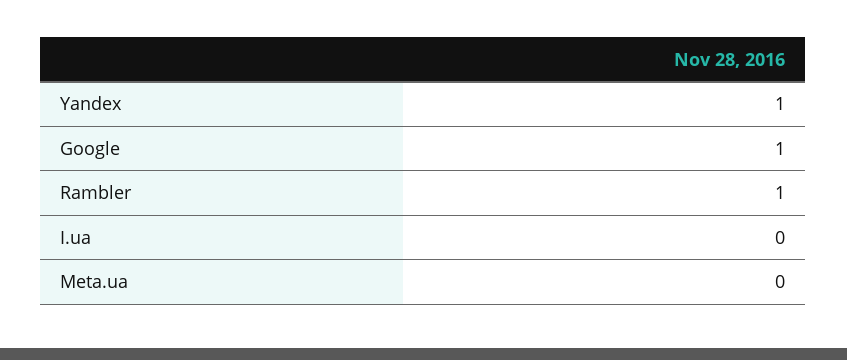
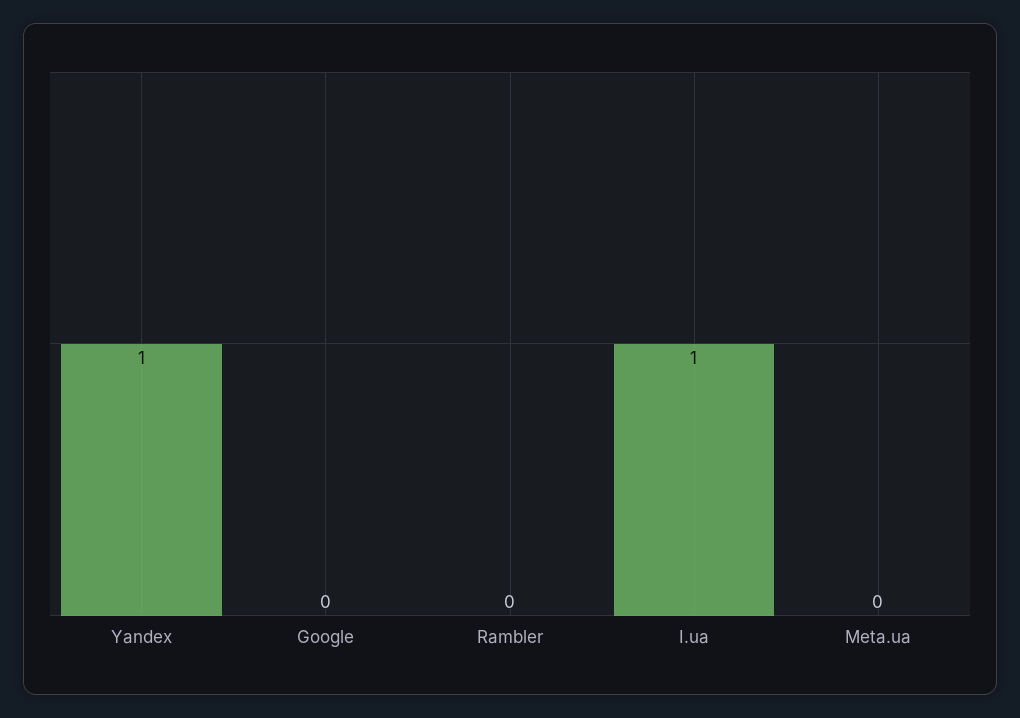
  {
    "Yandex": 1,
-   "Google": 1,
+   "Google": 0,
-   "Rambler": 1,
+   "Rambler": 0,
-   "I.ua": 0,
+   "I.ua": 1,
    "Meta.ua": 0
  }

